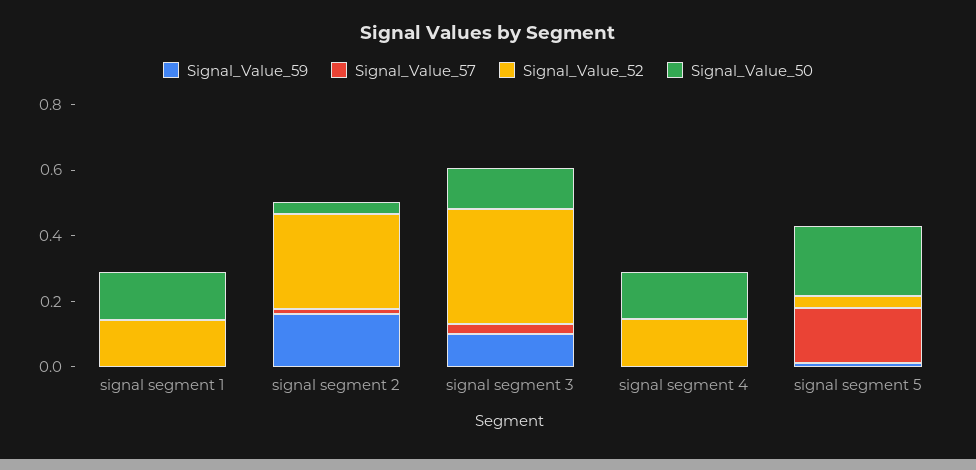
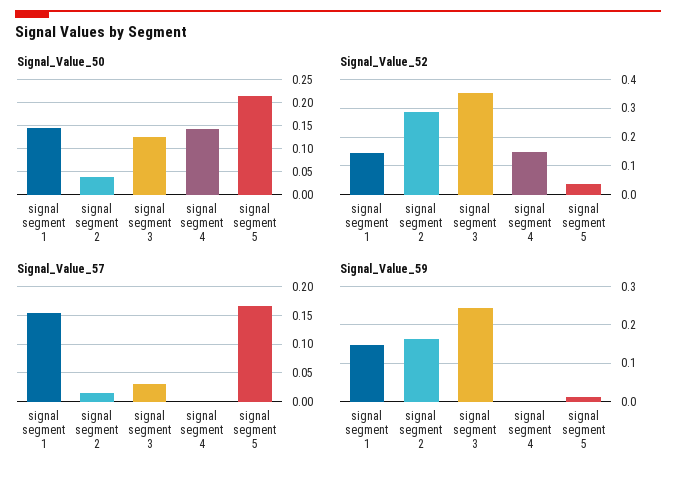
  {
    "Signal_Value_59": {
-     "signal segment 1": 0,
+     "signal segment 1": 0.14,
      "signal segment 2": 0.16,
-     "signal segment 3": 0.1,
+     "signal segment 3": 0.24,
      "signal segment 4": 0,
      "signal segment 5": 0.02
    },
    "Signal_Value_57": {
-     "signal segment 1": 0,
+     "signal segment 1": 0.15,
      "signal segment 2": 0.025,
      "signal segment 3": 0.025,
      "signal segment 4": 0,
      "signal segment 5": 0.175
    },
    "Signal_Value_52": {
      "signal segment 1": 0.15,
      "signal segment 2": 0.3,
      "signal segment 3": 0.35,
      "signal segment 4": 0.15,
      "signal segment 5": 0.025
    },
    "Signal_Value_50": {
      "signal segment 1": 0.15,
      "signal segment 2": 0.05,
      "signal segment 3": 0.125,
      "signal segment 4": 0.15,
      "signal segment 5": 0.225
    }
  }

